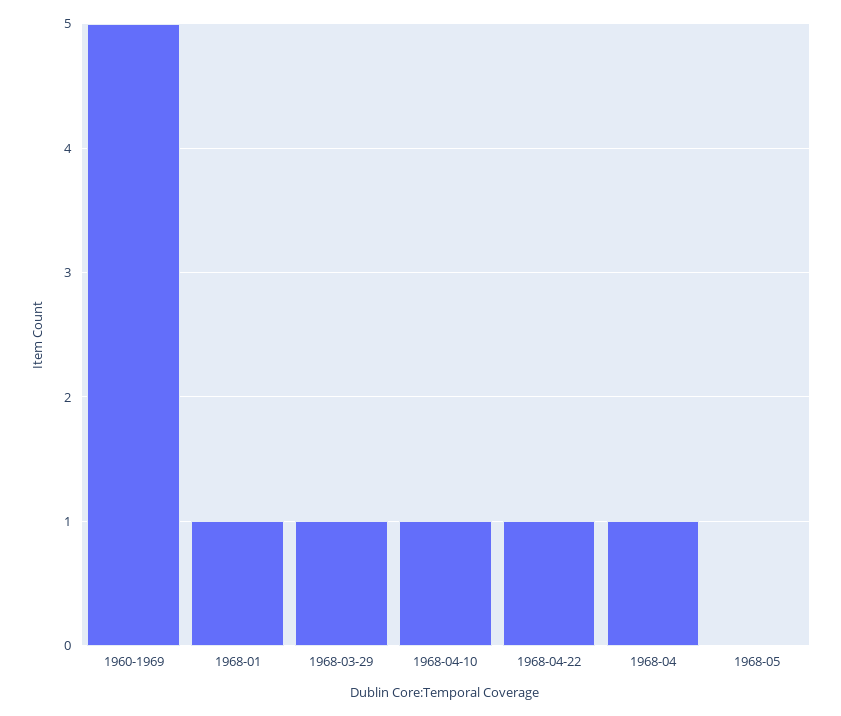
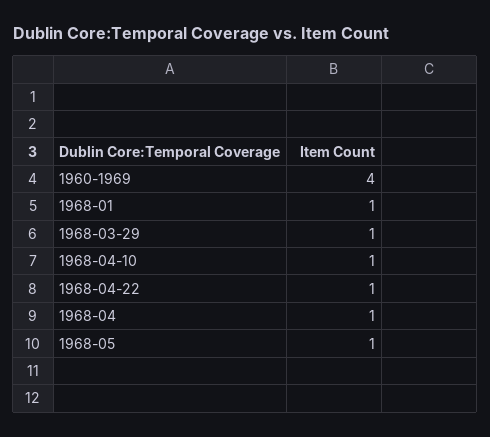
  {
-   "1960-1969": 5,
+   "1960-1969": 4,
    "1968-01": 1,
    "1968-03-29": 1,
    "1968-04-10": 1,
    "1968-04-22": 1,
    "1968-04": 1,
-   "1968-05": 0
+   "1968-05": 1
  }

